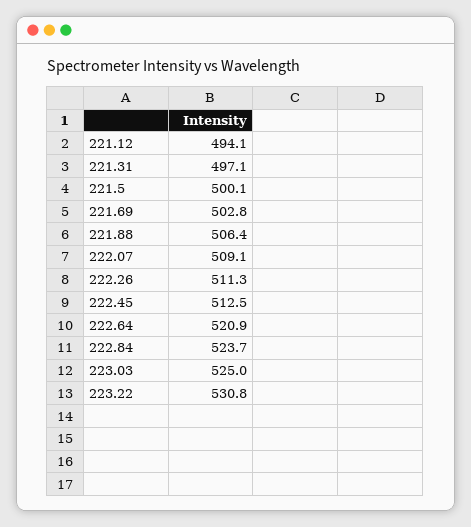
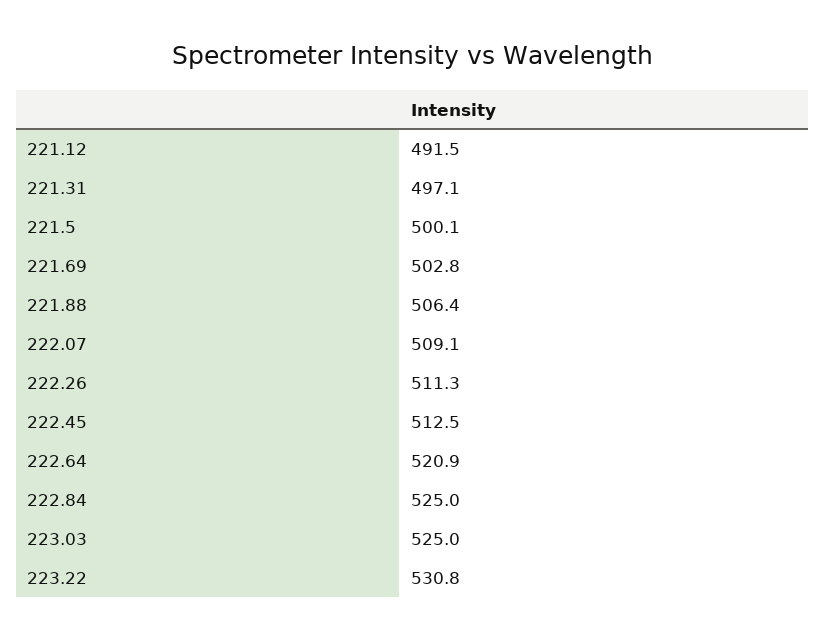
  {
-   "221.12": 494.1,
+   "221.12": 491.5,
    "221.31": 497.1,
    "221.5": 500.1,
    "221.69": 502.8,
    "221.88": 506.4,
    "222.07": 509.1,
    "222.26": 511.3,
    "222.45": 512.5,
    "222.64": 520.9,
-   "222.84": 523.7,
+   "222.84": 525,
    "223.03": 525,
    "223.22": 530.8
  }

